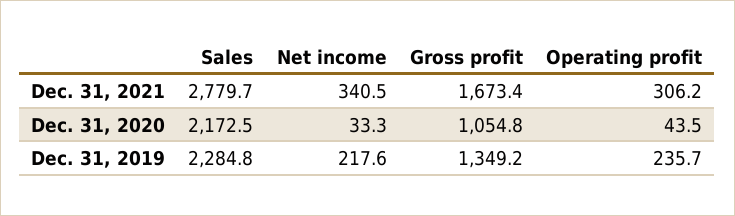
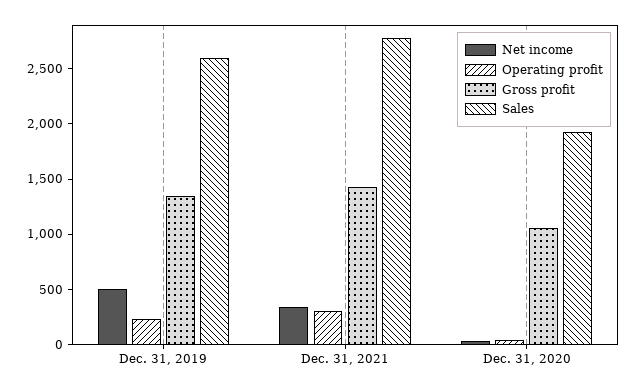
  {
    "Sales": {
      "Dec. 31, 2021": 2779.7,
-     "Dec. 31, 2020": 2172.5,
+     "Dec. 31, 2020": 1900,
-     "Dec. 31, 2019": 2284.8
+     "Dec. 31, 2019": 2600
    },
    "Net income": {
      "Dec. 31, 2021": 340.5,
      "Dec. 31, 2020": 33.3,
-     "Dec. 31, 2019": 217.6
+     "Dec. 31, 2019": 500
    },
    "Gross profit": {
-     "Dec. 31, 2021": 1673.4,
+     "Dec. 31, 2021": 1400,
      "Dec. 31, 2020": 1054.8,
      "Dec. 31, 2019": 1349.2
    },
    "Operating profit": {
      "Dec. 31, 2021": 306.2,
      "Dec. 31, 2020": 43.5,
      "Dec. 31, 2019": 235.7
    }
  }

